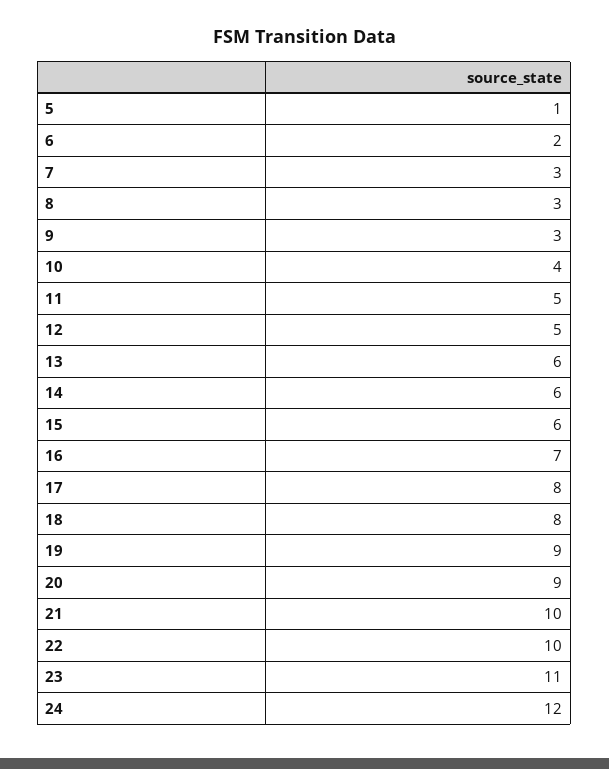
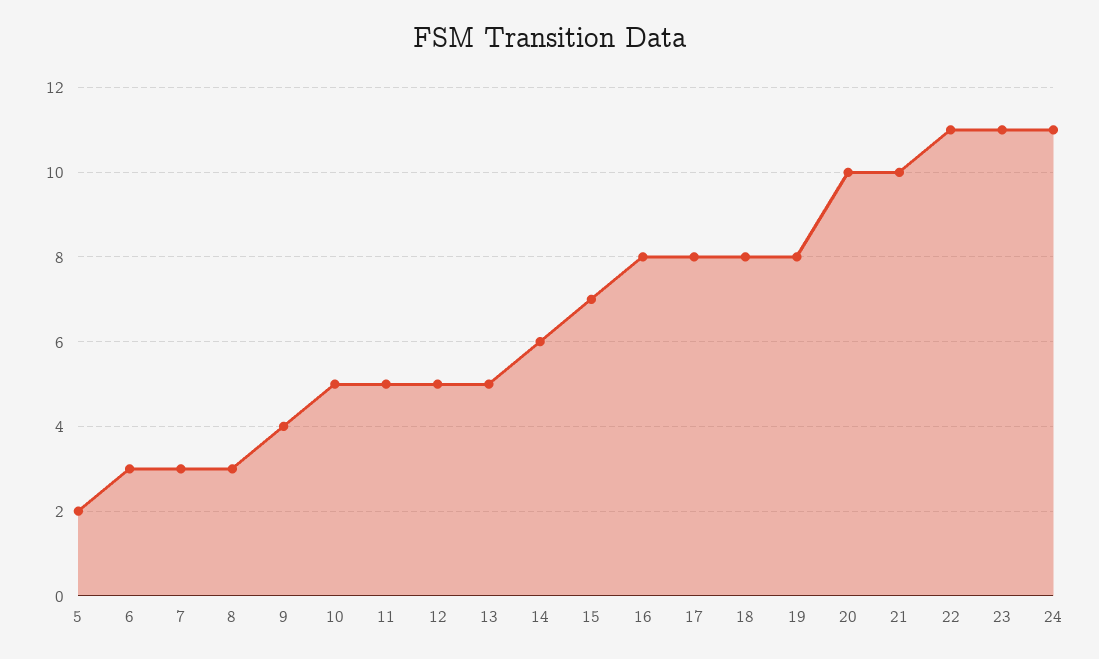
  {
-   "5": 1,
+   "5": 2,
-   "6": 2,
+   "6": 3,
    "7": 3,
    "8": 3,
-   "9": 3,
+   "9": 4,
-   "10": 4,
+   "10": 5,
    "11": 5,
    "12": 5,
-   "13": 6,
+   "13": 5,
    "14": 6,
-   "15": 6,
+   "15": 7,
-   "16": 7,
+   "16": 8,
    "17": 8,
    "18": 8,
-   "19": 9,
+   "19": 8,
-   "20": 9,
+   "20": 10,
    "21": 10,
-   "22": 10,
+   "22": 11,
    "23": 11,
-   "24": 12
+   "24": 11
  }

